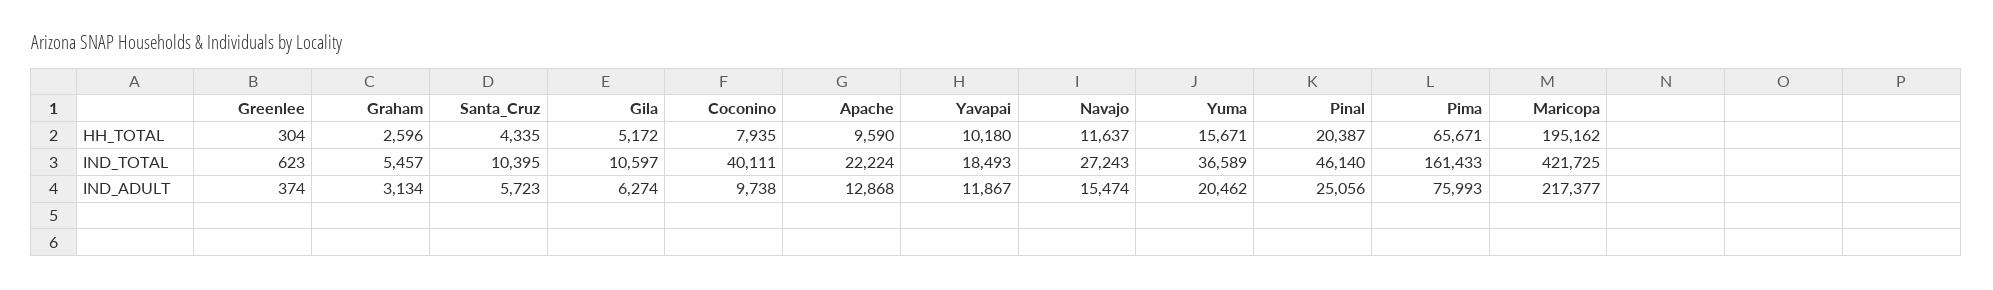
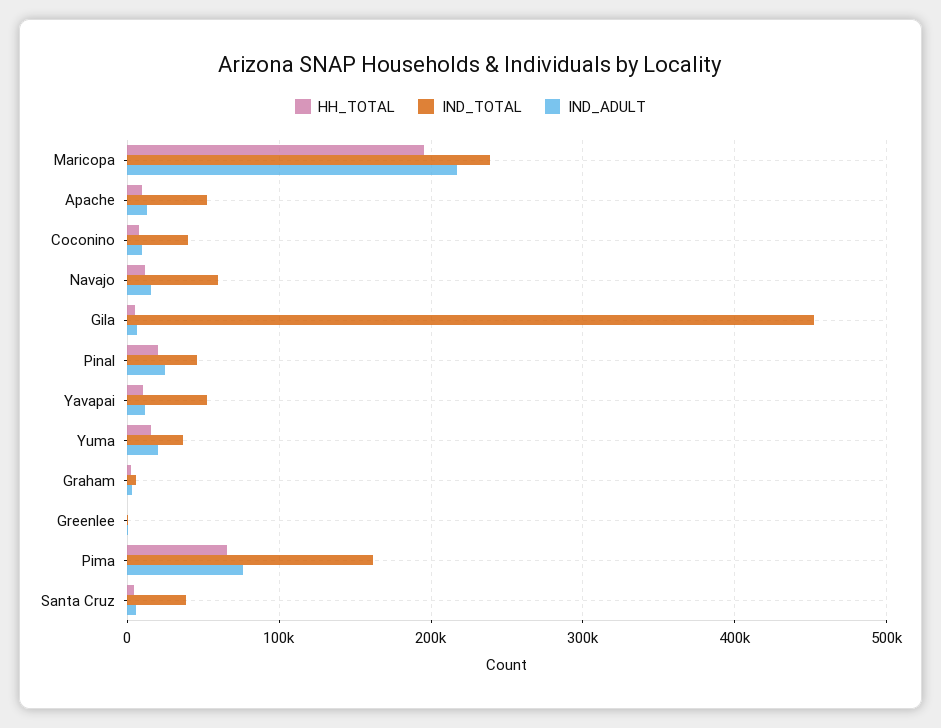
  {
    "HH_TOTAL": {
      "Greenlee": 304,
      "Graham": 2596,
      "Santa_Cruz": 4335,
      "Gila": 5172,
      "Coconino": 7935,
      "Apache": 9590,
      "Yavapai": 10180,
      "Navajo": 11637,
      "Yuma": 15671,
      "Pinal": 20387,
      "Pima": 65671,
      "Maricopa": 195162
    },
    "IND_TOTAL": {
      "Greenlee": 623,
      "Graham": 5457,
-     "Santa_Cruz": 10395,
+     "Santa_Cruz": 40000,
-     "Gila": 10597,
+     "Gila": 450000,
      "Coconino": 40111,
-     "Apache": 22224,
+     "Apache": 50000,
-     "Yavapai": 18493,
+     "Yavapai": 50000,
-     "Navajo": 27243,
+     "Navajo": 60000,
      "Yuma": 36589,
      "Pinal": 46140,
      "Pima": 161433,
-     "Maricopa": 421725
+     "Maricopa": 240000
    },
    "IND_ADULT": {
      "Greenlee": 374,
      "Graham": 3134,
      "Santa_Cruz": 5723,
      "Gila": 6274,
      "Coconino": 9738,
      "Apache": 12868,
      "Yavapai": 11867,
      "Navajo": 15474,
      "Yuma": 20462,
      "Pinal": 25056,
      "Pima": 75993,
      "Maricopa": 217377
    }
  }

